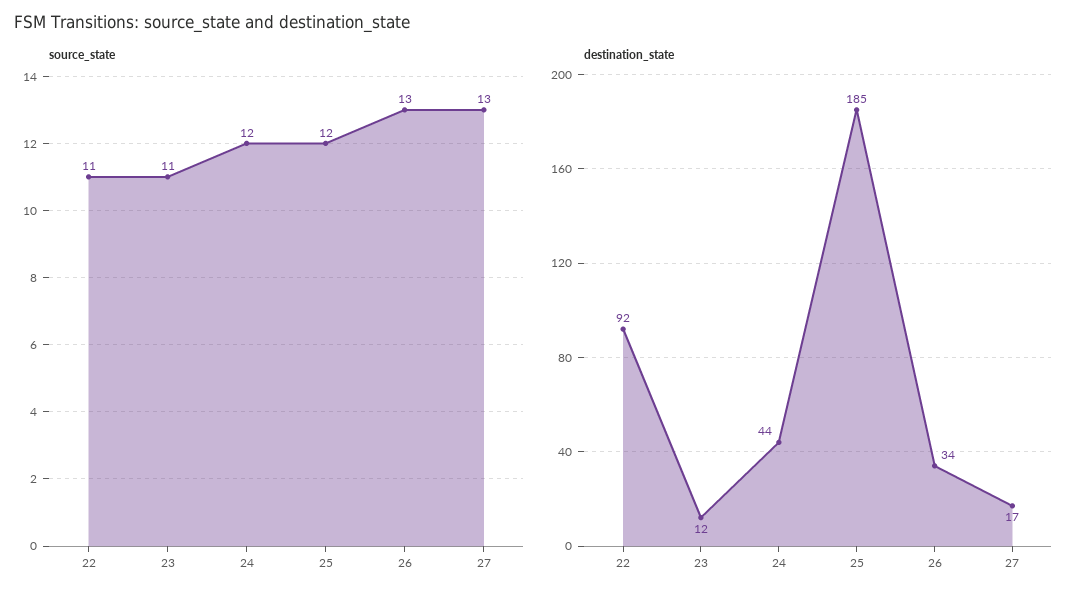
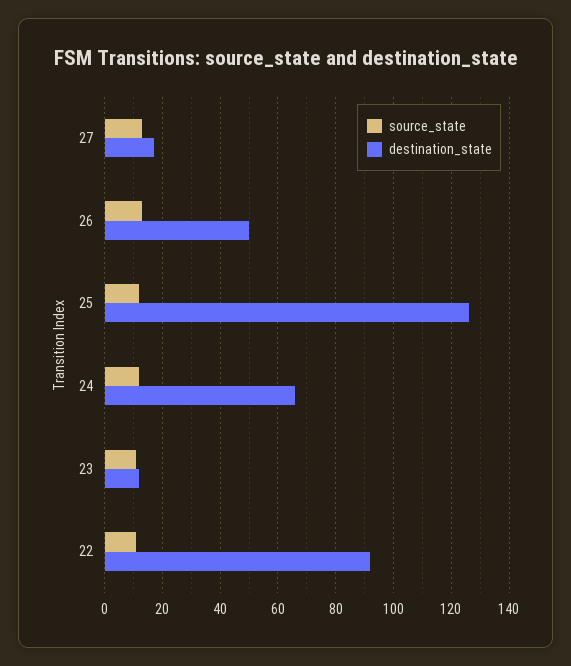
  {
    "source_state": {
      "22": 11,
      "23": 11,
      "24": 12,
      "25": 12,
      "26": 13,
      "27": 13
    },
    "destination_state": {
      "22": 92,
      "23": 12,
-     "24": 44,
+     "24": 65,
-     "25": 185,
+     "25": 125,
-     "26": 34,
+     "26": 50,
      "27": 17
    }
  }

